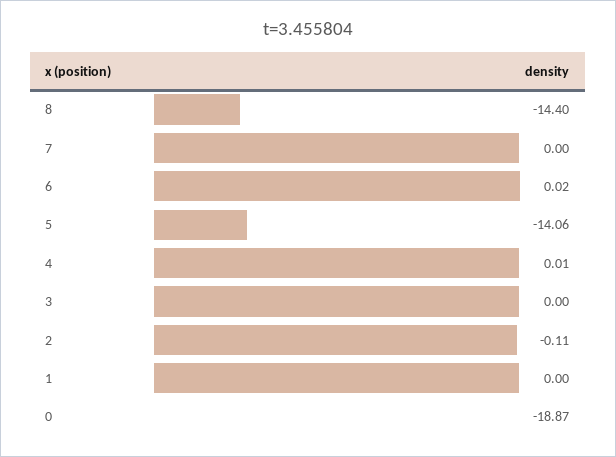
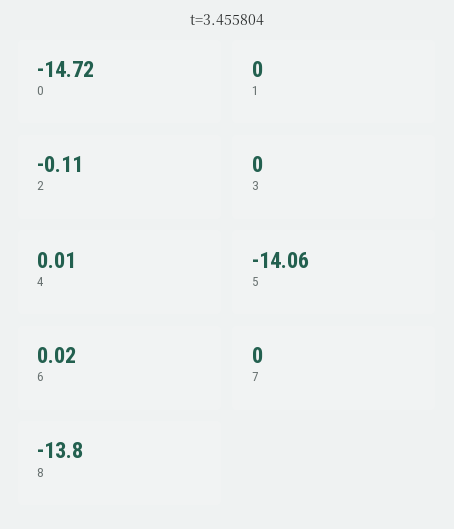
  {
-   "8": -14.4,
+   "8": -13.8,
    "7": 0,
    "6": 0.02,
    "5": -14.06,
    "4": 0.01,
    "3": 0,
    "2": -0.11,
    "1": 0,
-   "0": -18.87
+   "0": -14.72
  }

